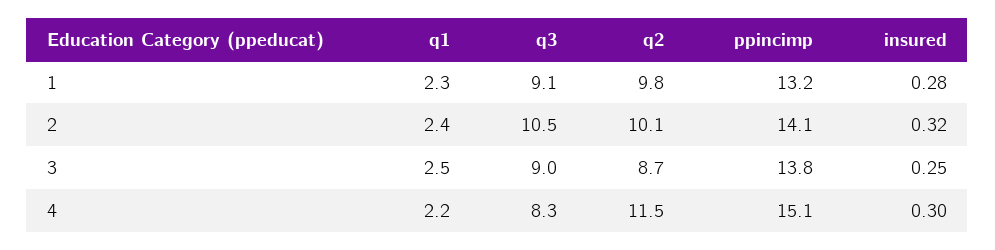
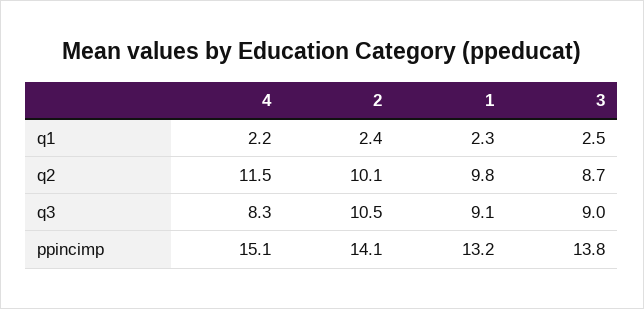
  {
    "q1": {
      "1": 2.3,
      "2": 2.4,
      "3": 2.5,
      "4": 2.2
    },
    "q3": {
      "1": 9.1,
      "2": 10.5,
      "3": 9,
      "4": 8.3
    },
    "q2": {
      "1": 9.8,
      "2": 10.1,
      "3": 8.7,
      "4": 11.5
    },
    "ppincimp": {
      "1": 13.2,
      "2": 14.1,
      "3": 13.8,
      "4": 15.1
-   },
+   }
-   "insured": {
-     "1": 0.28,
-     "2": 0.32,
-     "3": 0.25,
-     "4": 0.3
-   }
  }

